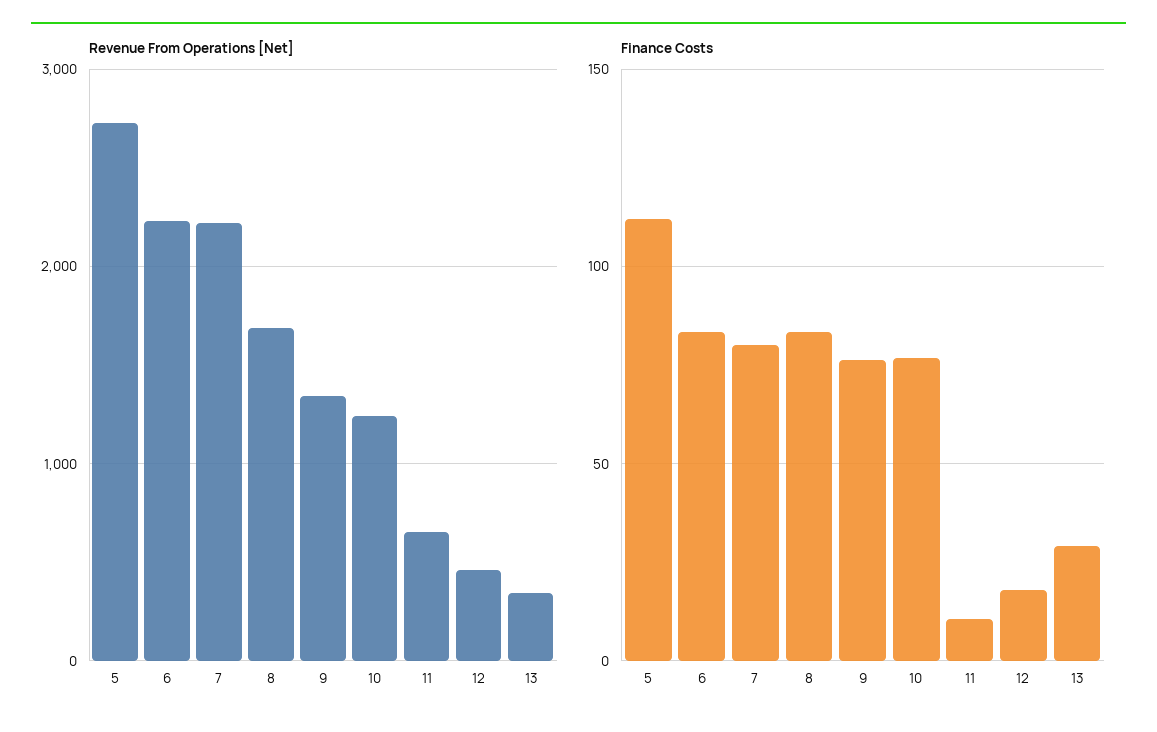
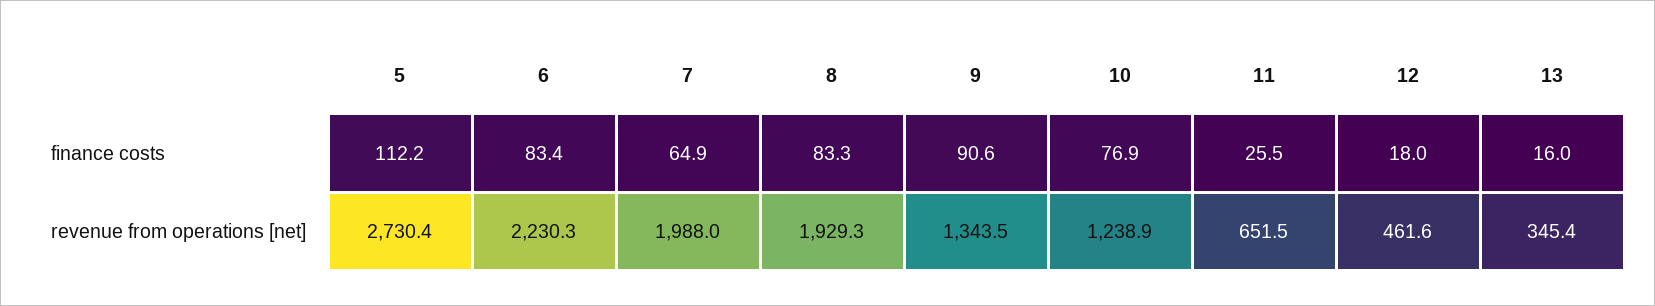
  {
    "Revenue From Operations [Net]": {
      "5": 2730.4,
      "6": 2230.3,
-     "7": 2200,
+     "7": 1988,
-     "8": 1700,
+     "8": 1929.3,
      "9": 1343.5,
      "10": 1238.9,
      "11": 651.5,
      "12": 461.6,
      "13": 345.4
    },
    "Finance Costs": {
      "5": 112.2,
      "6": 83.4,
-     "7": 80,
+     "7": 64.9,
      "8": 83.3,
-     "9": 75,
+     "9": 90.6,
      "10": 76.9,
-     "11": 10,
+     "11": 25.5,
      "12": 18,
-     "13": 30
+     "13": 16
    }
  }

